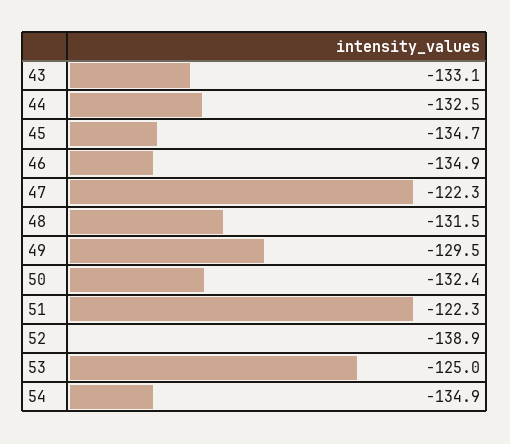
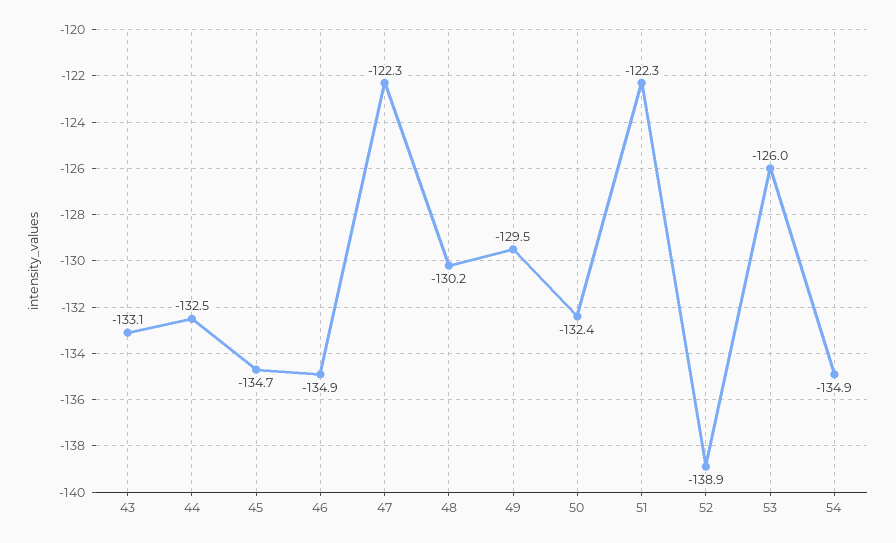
  {
    "43": -133.1,
    "44": -132.5,
    "45": -134.7,
    "46": -134.9,
    "47": -122.3,
-   "48": -131.5,
+   "48": -130.2,
    "49": -129.5,
    "50": -132.4,
    "51": -122.3,
    "52": -138.9,
-   "53": -125,
+   "53": -126,
    "54": -134.9
  }

